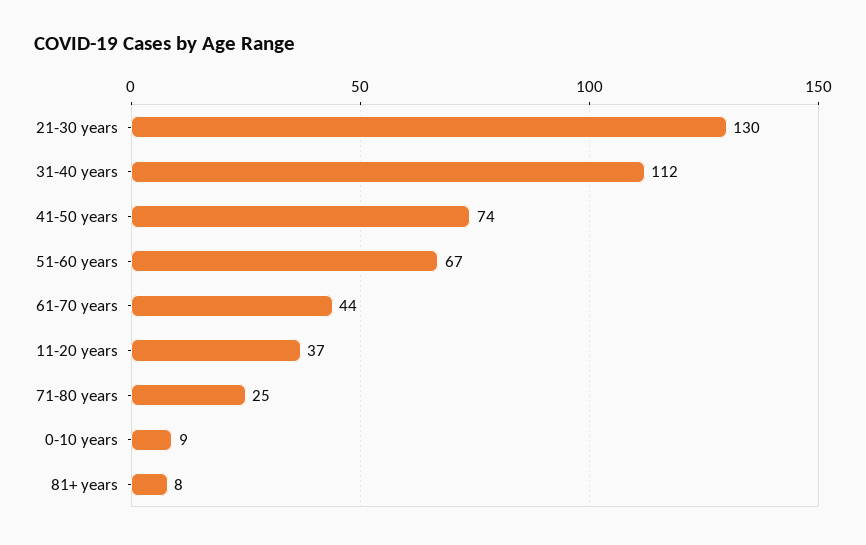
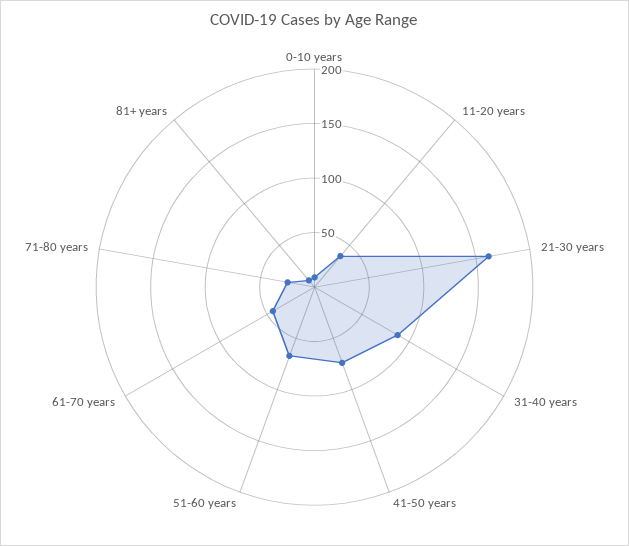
  {
-   "21-30 years": 130,
+   "21-30 years": 160,
-   "31-40 years": 112,
+   "31-40 years": 90,
    "41-50 years": 74,
    "51-60 years": 67,
    "61-70 years": 44,
    "11-20 years": 37,
    "71-80 years": 25,
    "0-10 years": 9,
    "81+ years": 8
  }

